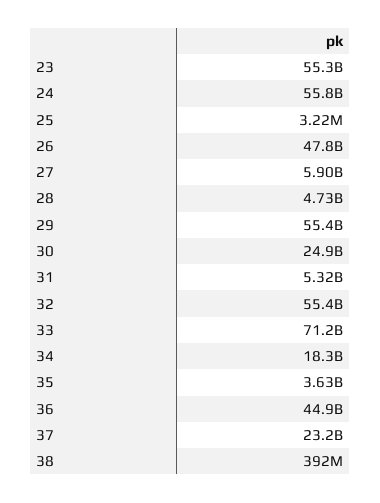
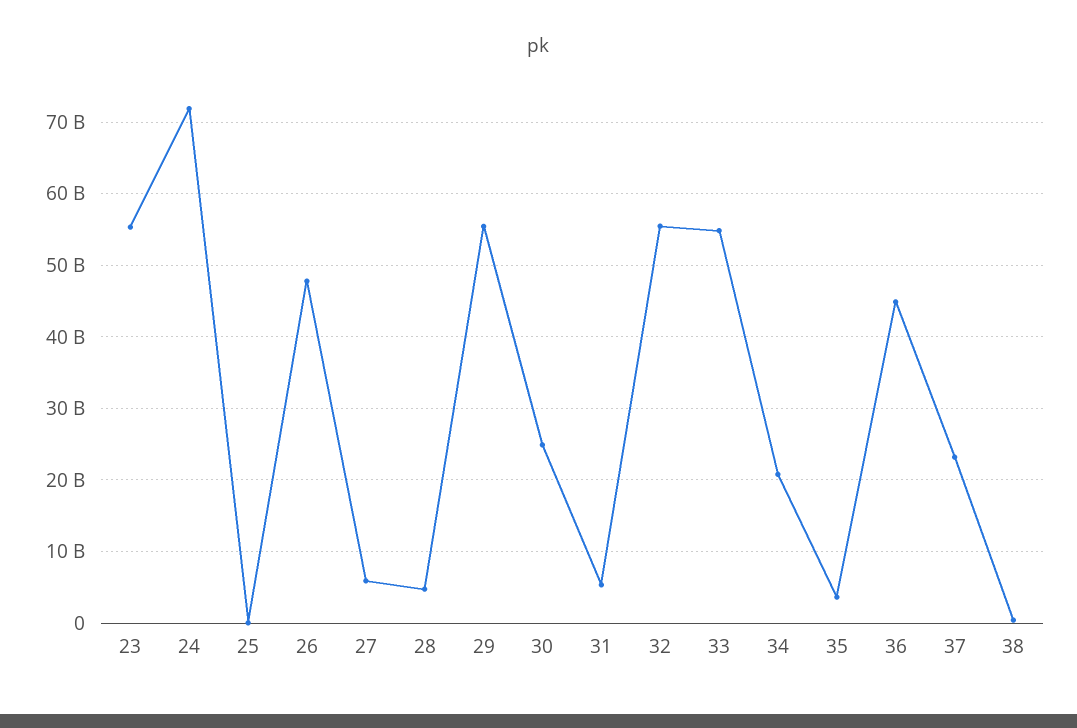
  {
    "23": 55300000000,
-   "24": 55800000000,
+   "24": 72000000000,
    "25": 3220000,
    "26": 47800000000,
    "27": 5900000000,
    "28": 4730000000,
    "29": 55400000000,
    "30": 24900000000,
    "31": 5320000000,
    "32": 55400000000,
-   "33": 71200000000,
+   "33": 55000000000,
-   "34": 18300000000,
+   "34": 21000000000,
    "35": 3630000000,
    "36": 44900000000,
    "37": 23200000000,
    "38": 392000000
  }

